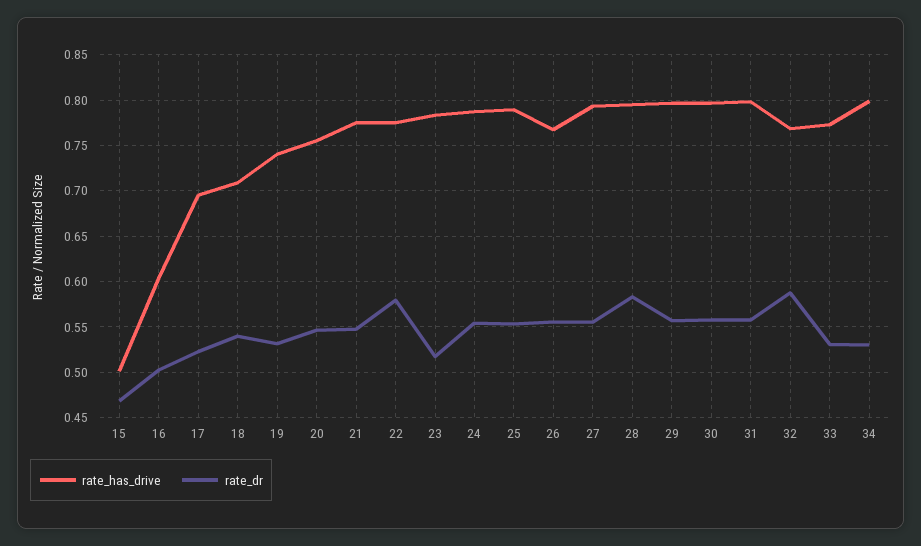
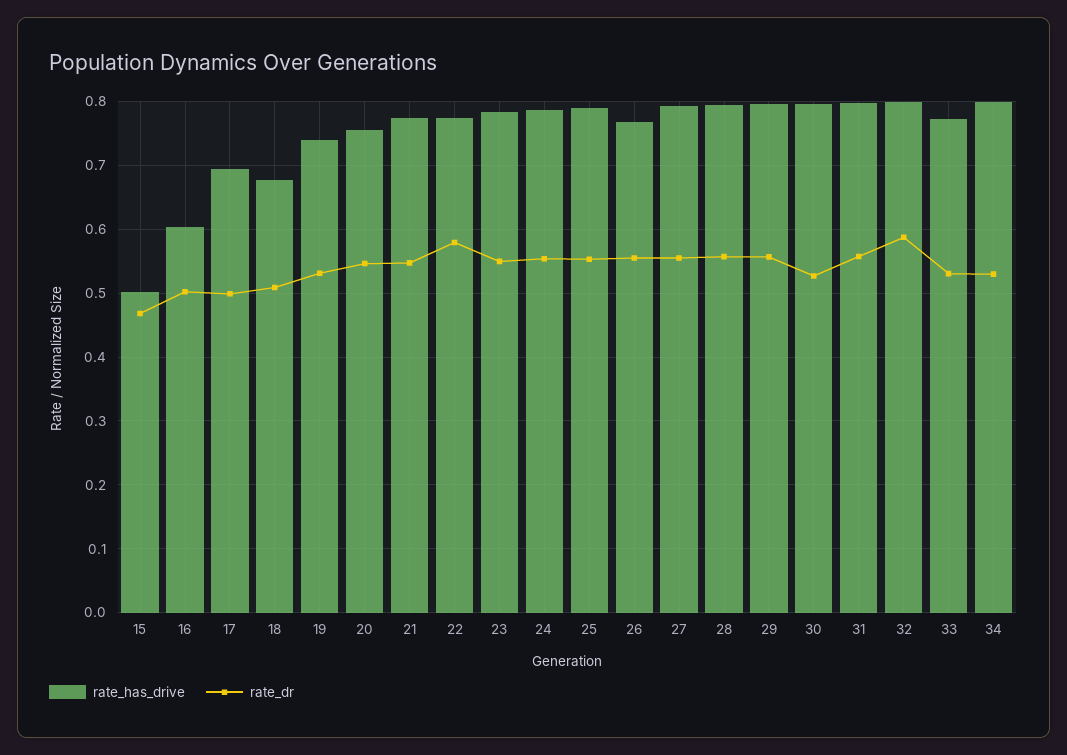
  {
    "rate_has_drive": {
      "15": 0.5,
      "16": 0.6,
      "17": 0.69,
-     "18": 0.71,
+     "18": 0.68,
      "19": 0.74,
      "20": 0.75,
      "21": 0.78,
      "22": 0.78,
      "23": 0.78,
      "24": 0.79,
      "25": 0.79,
      "26": 0.77,
      "27": 0.79,
      "28": 0.79,
      "29": 0.8,
      "30": 0.8,
      "31": 0.8,
-     "32": 0.77,
+     "32": 0.8,
      "33": 0.77,
      "34": 0.8
    },
    "rate_dr": {
      "15": 0.47,
      "16": 0.5,
-     "17": 0.52,
+     "17": 0.5,
-     "18": 0.54,
+     "18": 0.51,
      "19": 0.53,
      "20": 0.55,
      "21": 0.55,
      "22": 0.58,
-     "23": 0.52,
+     "23": 0.55,
      "24": 0.55,
      "25": 0.55,
      "26": 0.56,
      "27": 0.56,
-     "28": 0.58,
+     "28": 0.56,
      "29": 0.56,
-     "30": 0.56,
+     "30": 0.53,
      "31": 0.56,
      "32": 0.59,
      "33": 0.53,
      "34": 0.53
    }
  }

